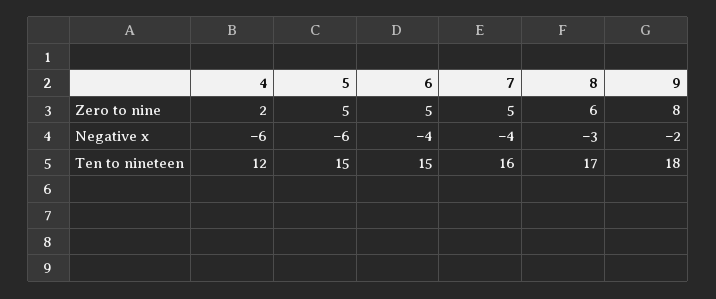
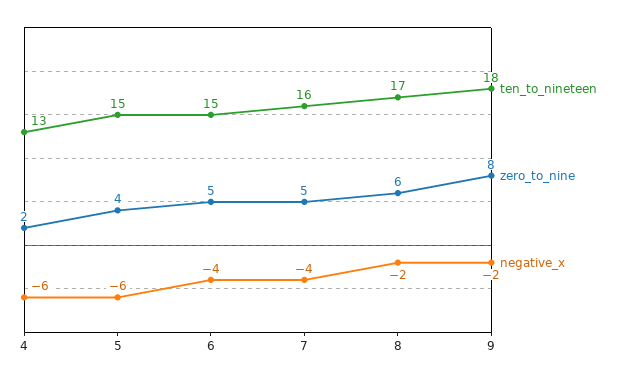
  {
    "Zero to nine": {
      "4": 2,
-     "5": 5,
+     "5": 4,
      "6": 5,
      "7": 5,
      "8": 6,
      "9": 8
    },
    "Negative x": {
      "4": -6,
      "5": -6,
      "6": -4,
      "7": -4,
-     "8": -3,
+     "8": -2,
      "9": -2
    },
    "Ten to nineteen": {
-     "4": 12,
+     "4": 13,
      "5": 15,
      "6": 15,
      "7": 16,
      "8": 17,
      "9": 18
    }
  }

